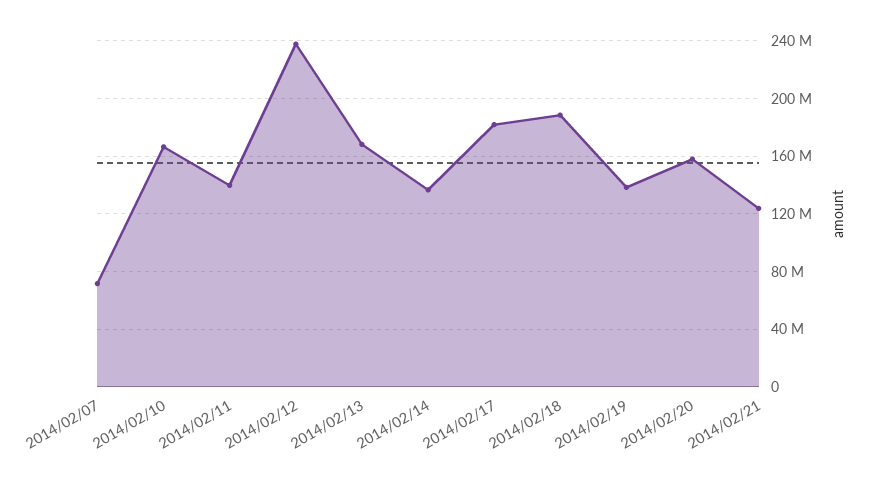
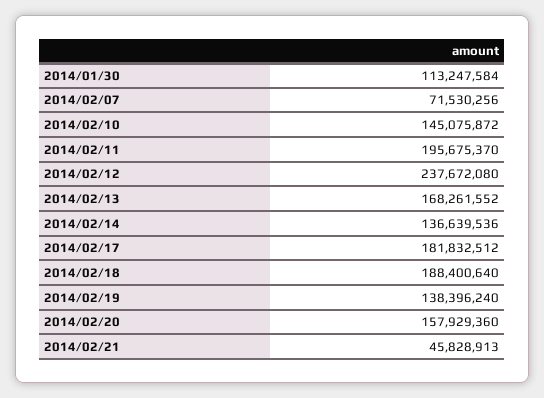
  {
    "2014/02/07": 71530256,
-   "2014/02/10": 165000000,
+   "2014/02/10": 145075872,
-   "2014/02/11": 140000000,
+   "2014/02/11": 195675370,
    "2014/02/12": 237672080,
    "2014/02/13": 168261552,
    "2014/02/14": 136639536,
    "2014/02/17": 181832512,
    "2014/02/18": 188400640,
    "2014/02/19": 138396240,
    "2014/02/20": 157929360,
-   "2014/02/21": 125000000
+   "2014/02/21": 45828913,
+   "2014/01/30": 113247584
  }

